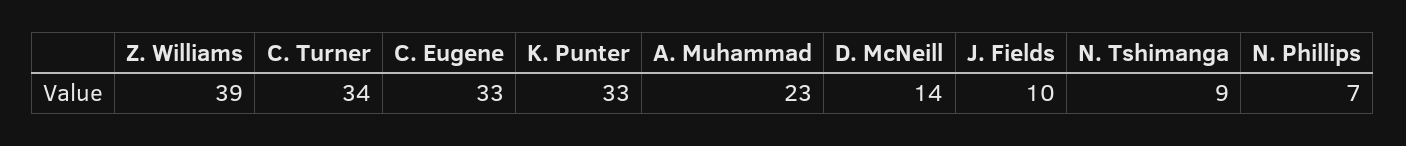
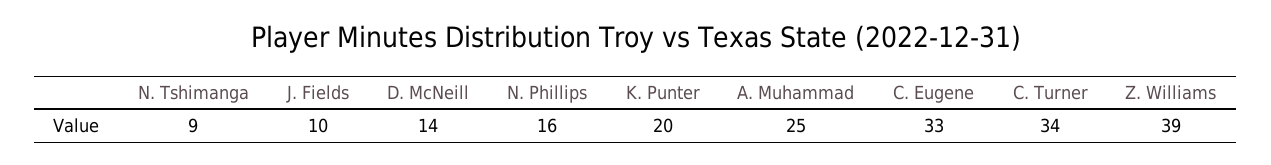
  {
    "Z. Williams": 39,
    "C. Turner": 34,
    "C. Eugene": 33,
-   "K. Punter": 33,
+   "K. Punter": 20,
-   "A. Muhammad": 23,
+   "A. Muhammad": 25,
    "D. McNeill": 14,
    "J. Fields": 10,
    "N. Tshimanga": 9,
-   "N. Phillips": 7
+   "N. Phillips": 16
  }

